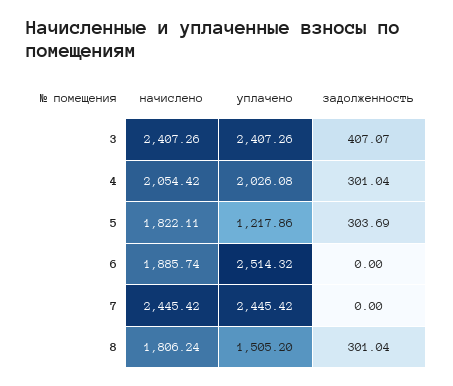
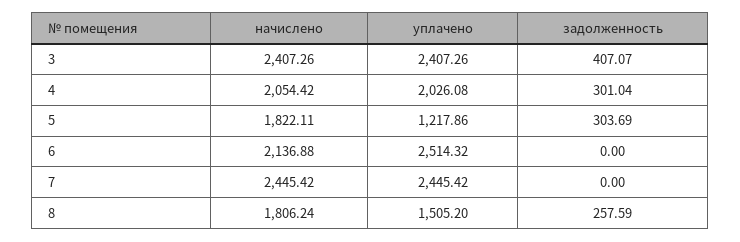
  {
    "начислено": {
      "3": 2407.26,
      "4": 2054.42,
      "5": 1822.11,
-     "6": 1885.74,
+     "6": 2136.88,
      "7": 2445.42,
      "8": 1806.24
    },
    "уплачено": {
      "3": 2407.26,
      "4": 2026.08,
      "5": 1217.86,
      "6": 2514.32,
      "7": 2445.42,
      "8": 1505.2
    },
    "задолженность": {
      "3": 407.07,
      "4": 301.04,
      "5": 303.69,
      "6": 0,
      "7": 0,
-     "8": 301.04
+     "8": 257.59
    }
  }

